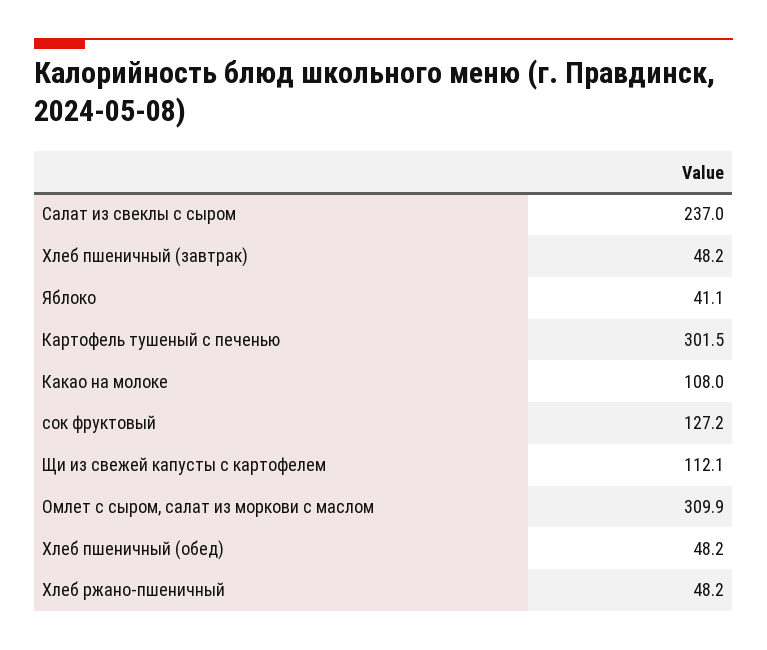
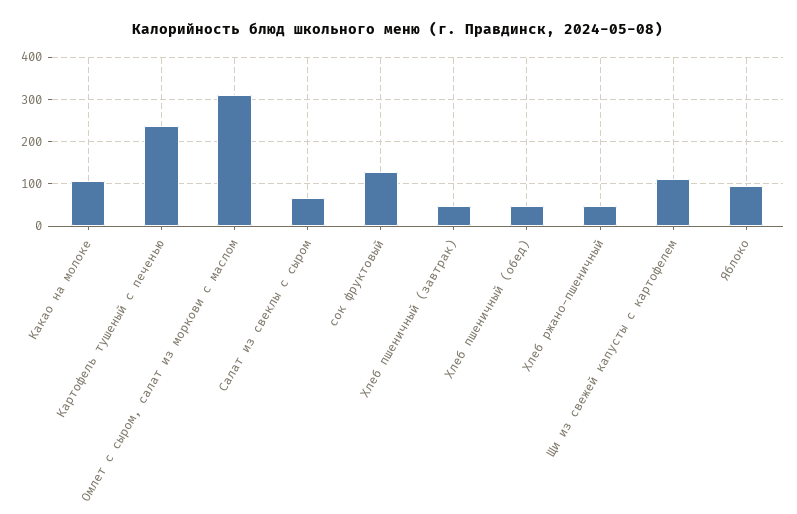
  {
-   "Салат из свеклы с сыром": 237,
+   "Салат из свеклы с сыром": 60,
    "Хлеб пшеничный (завтрак)": 48.2,
-   "Яблоко": 41.1,
+   "Яблоко": 100,
-   "Картофель тушеный с печенью": 301.5,
+   "Картофель тушеный с печенью": 240,
    "Какао на молоке": 108,
    "сок фруктовый": 127.2,
    "Щи из свежей капусты с картофелем": 112.1,
    "Омлет с сыром, салат из моркови с маслом": 309.9,
    "Хлеб пшеничный (обед)": 48.2,
    "Хлеб ржано-пшеничный": 48.2
  }

